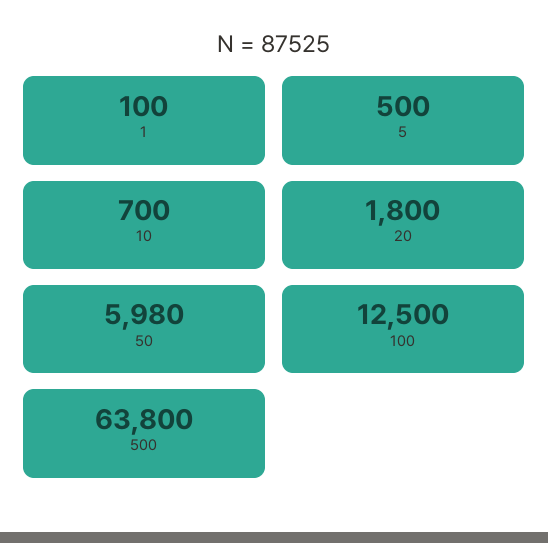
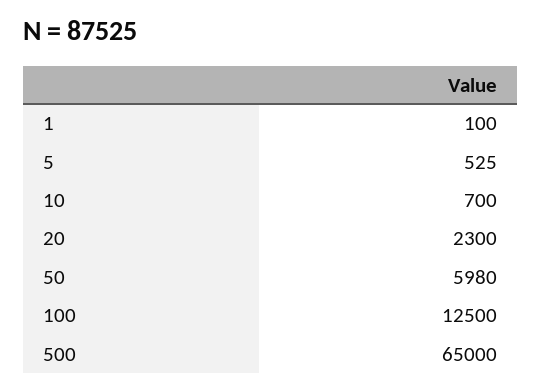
  {
    "1": 100,
-   "5": 500,
+   "5": 525,
    "10": 700,
-   "20": 1800,
+   "20": 2300,
    "50": 5980,
    "100": 12500,
-   "500": 63800
+   "500": 65000
  }

